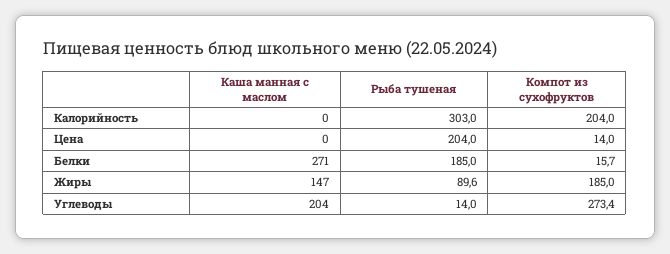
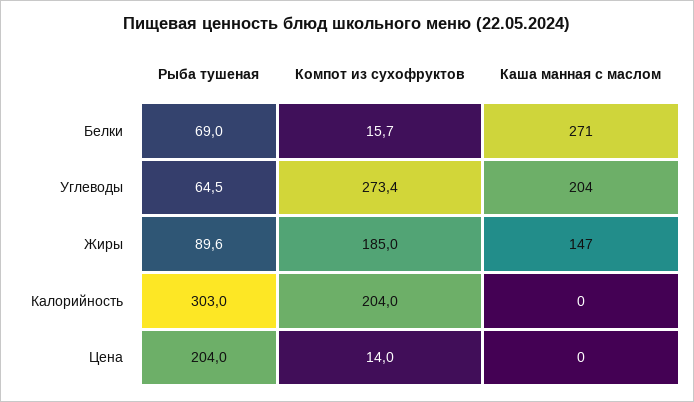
  {
    "Каша манная с маслом": {
      "Калорийность": 0,
      "Цена": 0,
      "Белки": 271,
      "Жиры": 147,
      "Углеводы": 204
    },
    "Рыба тушеная": {
      "Калорийность": 303,
      "Цена": 204,
-     "Белки": 185,
+     "Белки": 69,
      "Жиры": 89.6,
-     "Углеводы": 14
+     "Углеводы": 64.5
    },
    "Компот из сухофруктов": {
      "Калорийность": 204,
      "Цена": 14,
      "Белки": 15.7,
      "Жиры": 185,
      "Углеводы": 273.4
    }
  }

